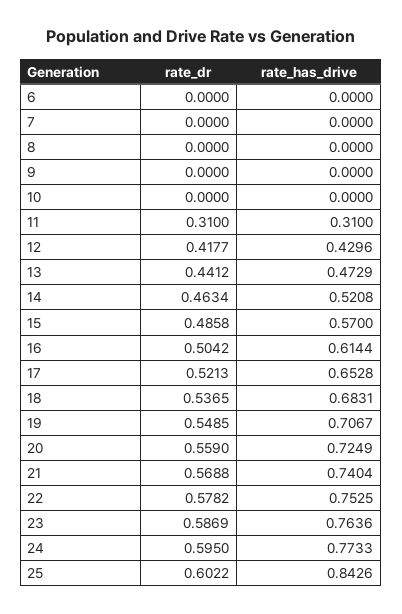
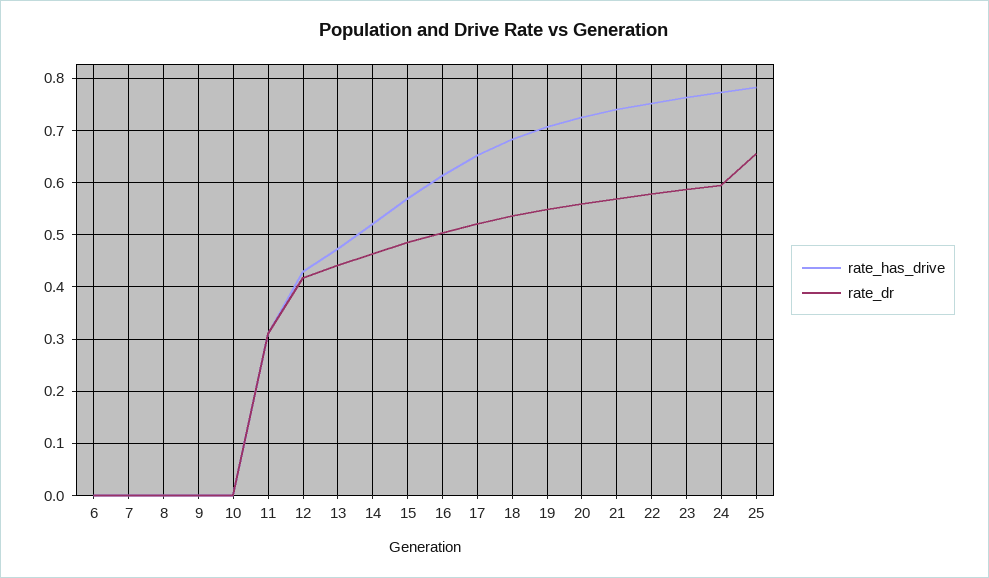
  {
    "rate_dr": {
      "6": 0,
      "7": 0,
      "8": 0,
      "9": 0,
      "10": 0,
      "11": 0.31,
      "12": 0.4177,
      "13": 0.4412,
      "14": 0.4634,
      "15": 0.4858,
      "16": 0.5042,
      "17": 0.5213,
      "18": 0.5365,
      "19": 0.5485,
      "20": 0.559,
      "21": 0.5688,
      "22": 0.5782,
      "23": 0.5869,
      "24": 0.595,
-     "25": 0.6022
+     "25": 0.66
    },
    "rate_has_drive": {
      "6": 0,
      "7": 0,
      "8": 0,
      "9": 0,
      "10": 0,
      "11": 0.31,
      "12": 0.4296,
      "13": 0.4729,
      "14": 0.5208,
      "15": 0.57,
      "16": 0.6144,
      "17": 0.6528,
      "18": 0.6831,
      "19": 0.7067,
      "20": 0.7249,
      "21": 0.7404,
      "22": 0.7525,
      "23": 0.7636,
      "24": 0.7733,
-     "25": 0.8426
+     "25": 0.78
    }
  }

